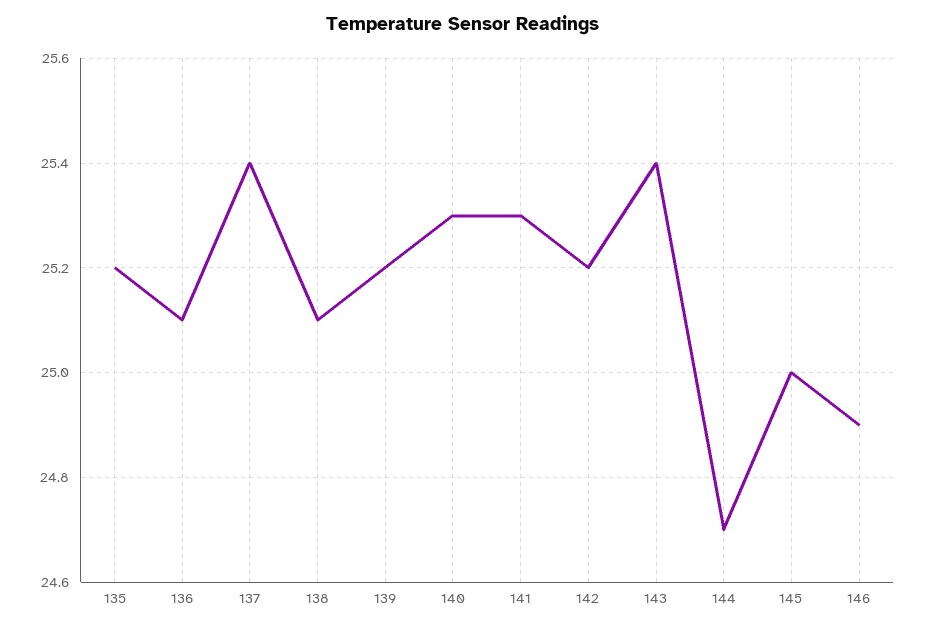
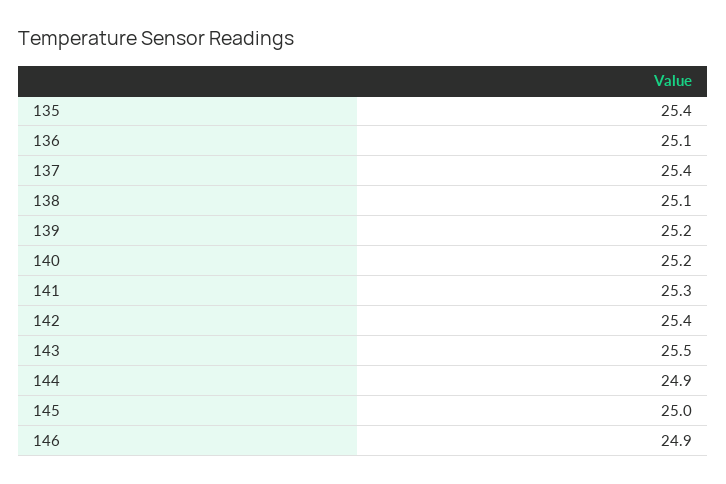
  {
-   "135": 25.2,
+   "135": 25.4,
    "136": 25.1,
    "137": 25.4,
    "138": 25.1,
    "139": 25.2,
-   "140": 25.3,
+   "140": 25.2,
    "141": 25.3,
-   "142": 25.2,
+   "142": 25.4,
-   "143": 25.4,
+   "143": 25.5,
-   "144": 24.7,
+   "144": 24.9,
    "145": 25,
    "146": 24.9
  }

